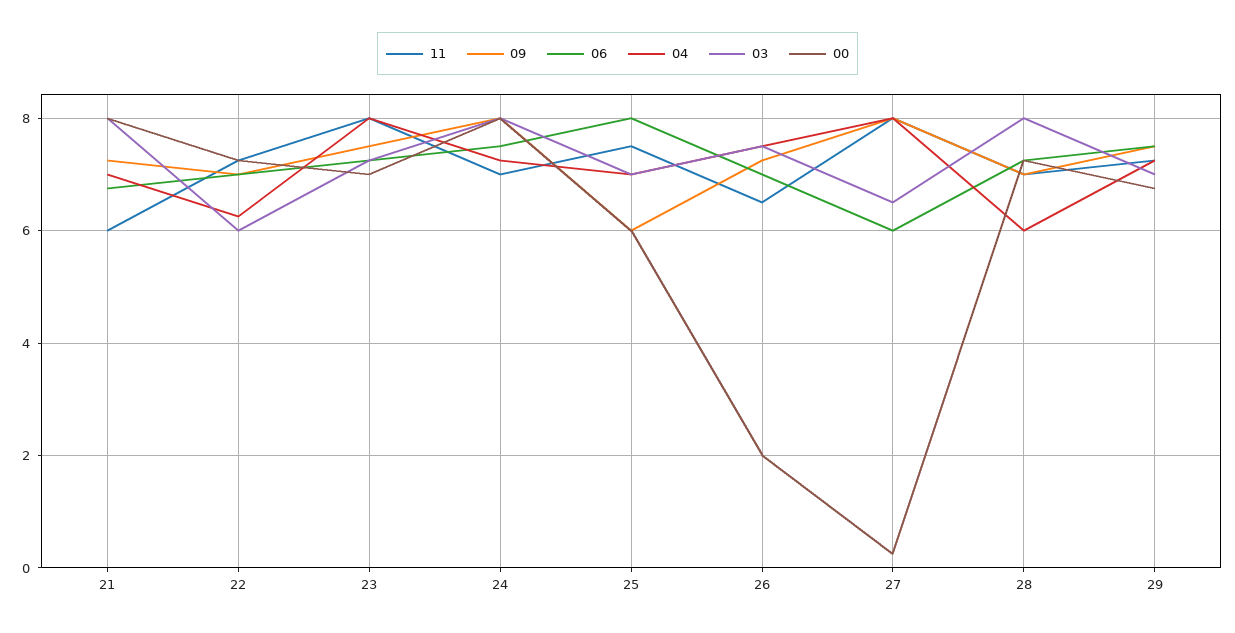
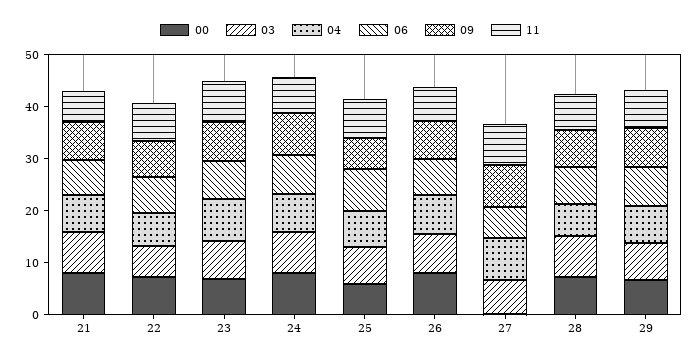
  {
    "11": {
      "21": 6,
      "22": 7.2,
      "23": 8,
      "24": 7,
      "25": 7.6,
      "26": 6.6,
      "27": 8,
      "28": 7,
      "29": 7.2
    },
    "09": {
      "21": 7.2,
      "22": 7,
      "23": 7.6,
      "24": 8,
      "25": 6,
      "26": 7.2,
      "27": 8,
      "28": 7,
      "29": 7.6
    },
    "06": {
      "21": 6.8,
      "22": 7,
      "23": 7.2,
      "24": 7.6,
      "25": 8,
      "26": 7,
      "27": 6,
      "28": 7.2,
      "29": 7.6
    },
    "04": {
      "21": 7,
      "22": 6.2,
      "23": 8,
      "24": 7.2,
      "25": 7,
      "26": 7.6,
      "27": 8,
      "28": 6,
      "29": 7.2
    },
    "03": {
      "21": 8,
      "22": 6,
      "23": 7.2,
      "24": 8,
      "25": 7,
      "26": 7.6,
      "27": 6.6,
      "28": 8,
      "29": 7
    },
    "00": {
      "21": 8,
      "22": 7.2,
      "23": 7,
      "24": 8,
      "25": 6,
-     "26": 2,
+     "26": 8,
      "27": 0.2,
      "28": 7.2,
      "29": 6.8
    }
  }

